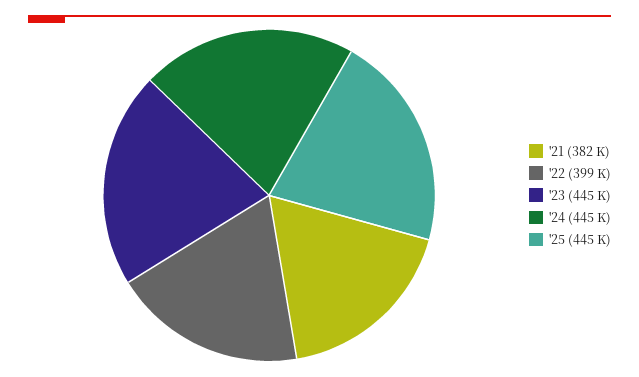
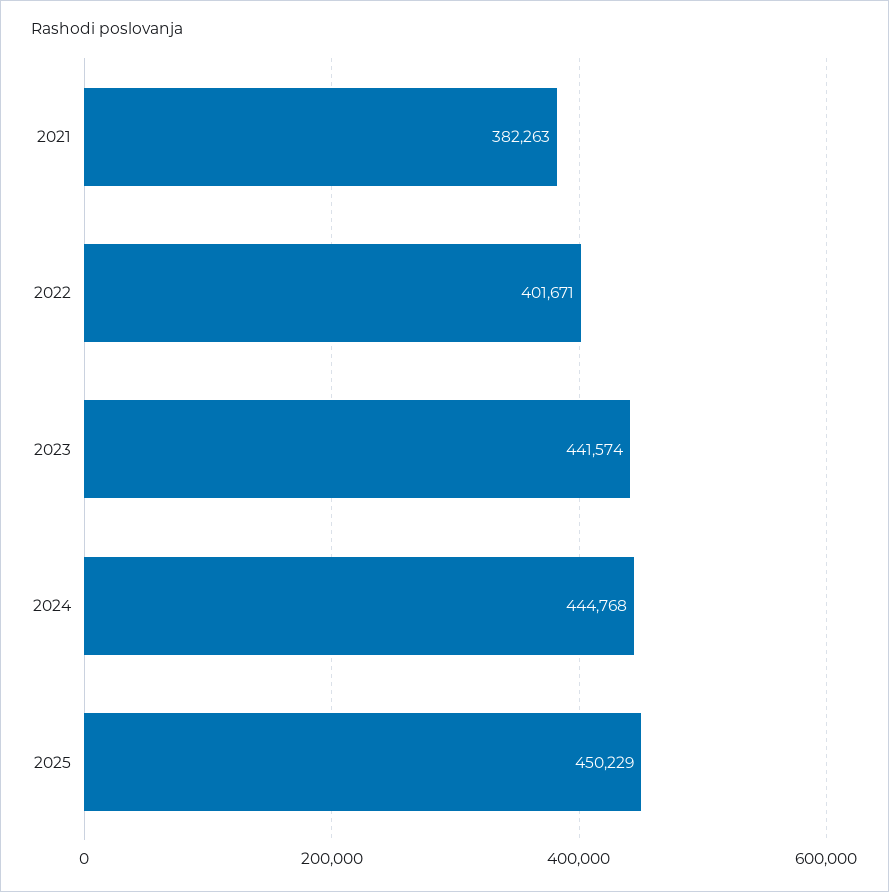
  {
    "'21": 382263,
-   "'22": 399000,
+   "'22": 401671,
-   "'23": 445000,
+   "'23": 441574,
    "'24": 444768,
-   "'25": 445000
+   "'25": 450229
  }

